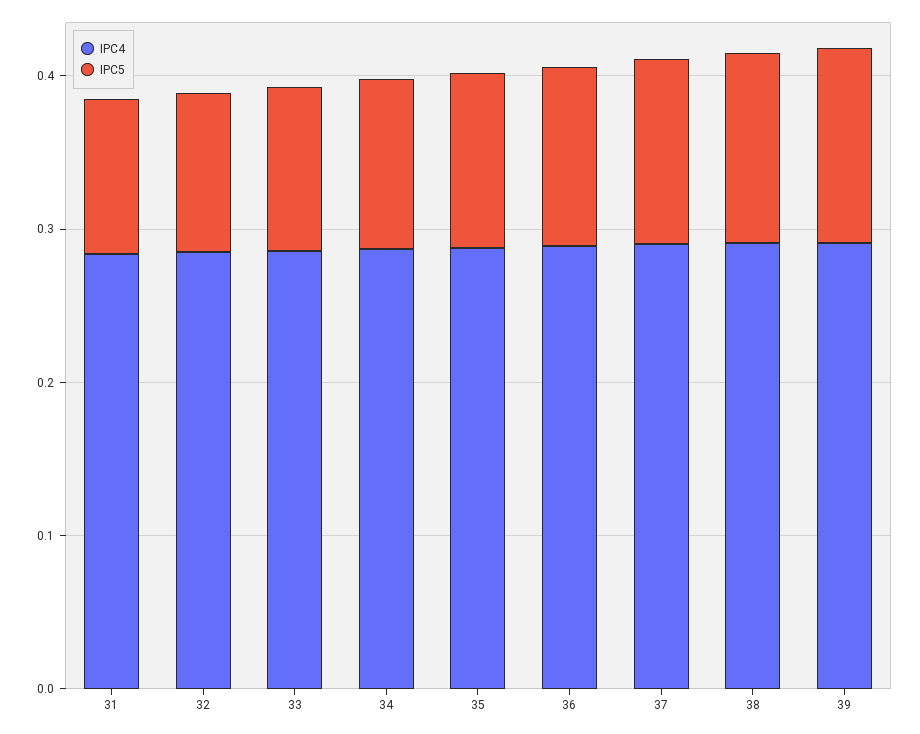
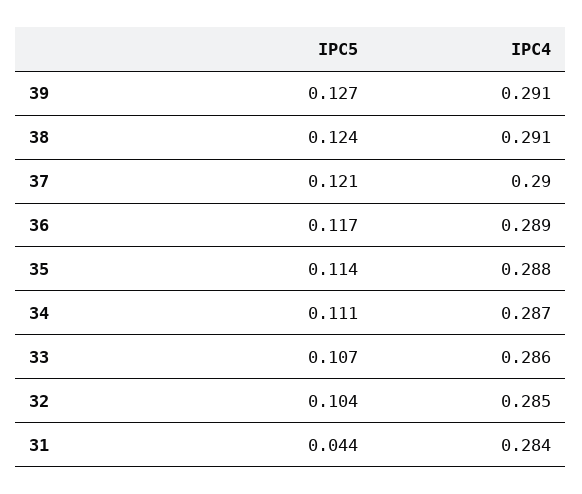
  {
    "IPC4": {
      "31": 0.284,
      "32": 0.285,
      "33": 0.286,
      "34": 0.287,
      "35": 0.288,
      "36": 0.289,
      "37": 0.29,
      "38": 0.291,
      "39": 0.291
    },
    "IPC5": {
-     "31": 0.1,
+     "31": 0.044,
      "32": 0.104,
      "33": 0.107,
      "34": 0.111,
      "35": 0.114,
      "36": 0.117,
      "37": 0.121,
      "38": 0.124,
      "39": 0.127
    }
  }

